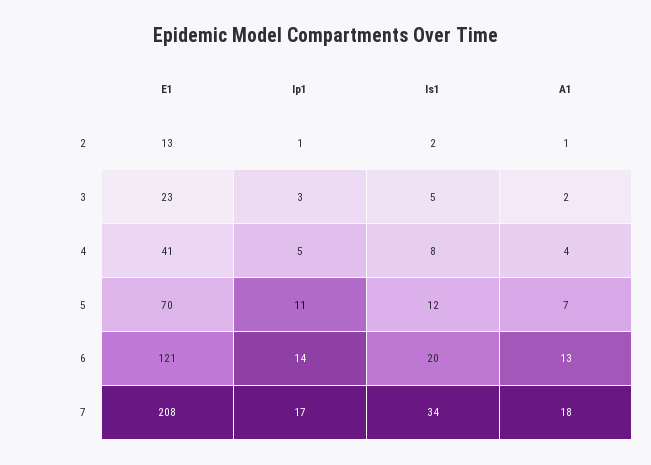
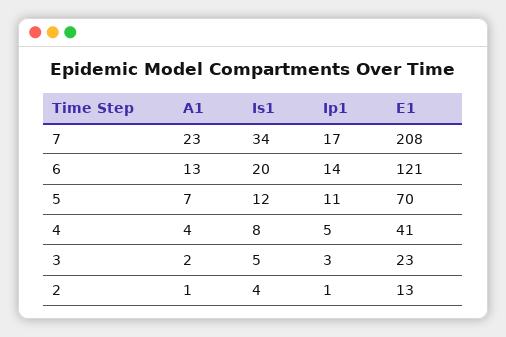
  {
    "E1": {
      "2": 13,
      "3": 23,
      "4": 41,
      "5": 70,
      "6": 121,
      "7": 208
    },
    "Ip1": {
      "2": 1,
      "3": 3,
      "4": 5,
      "5": 11,
      "6": 14,
      "7": 17
    },
    "Is1": {
-     "2": 2,
+     "2": 4,
      "3": 5,
      "4": 8,
      "5": 12,
      "6": 20,
      "7": 34
    },
    "A1": {
      "2": 1,
      "3": 2,
      "4": 4,
      "5": 7,
      "6": 13,
-     "7": 18
+     "7": 23
    }
  }

